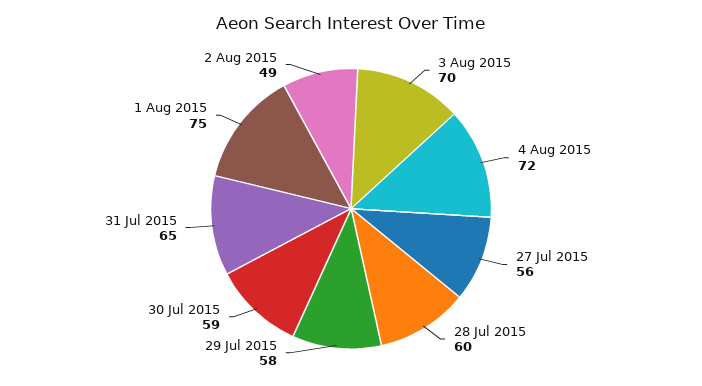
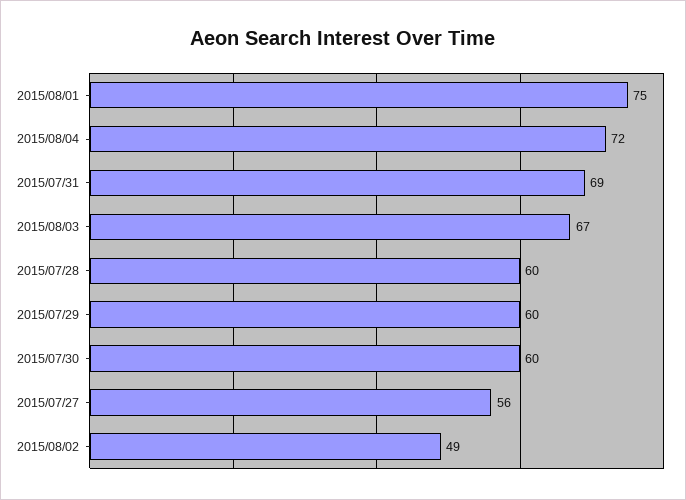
  {
-   "3 Aug 2015": 70,
+   "3 Aug 2015": 67,
    "4 Aug 2015": 72,
    "27 Jul 2015": 56,
    "28 Jul 2015": 60,
-   "29 Jul 2015": 58,
+   "29 Jul 2015": 60,
-   "30 Jul 2015": 59,
+   "30 Jul 2015": 60,
-   "31 Jul 2015": 65,
+   "31 Jul 2015": 69,
    "1 Aug 2015": 75,
    "2 Aug 2015": 49
  }

